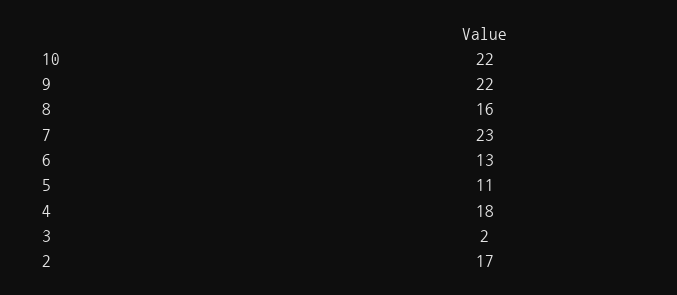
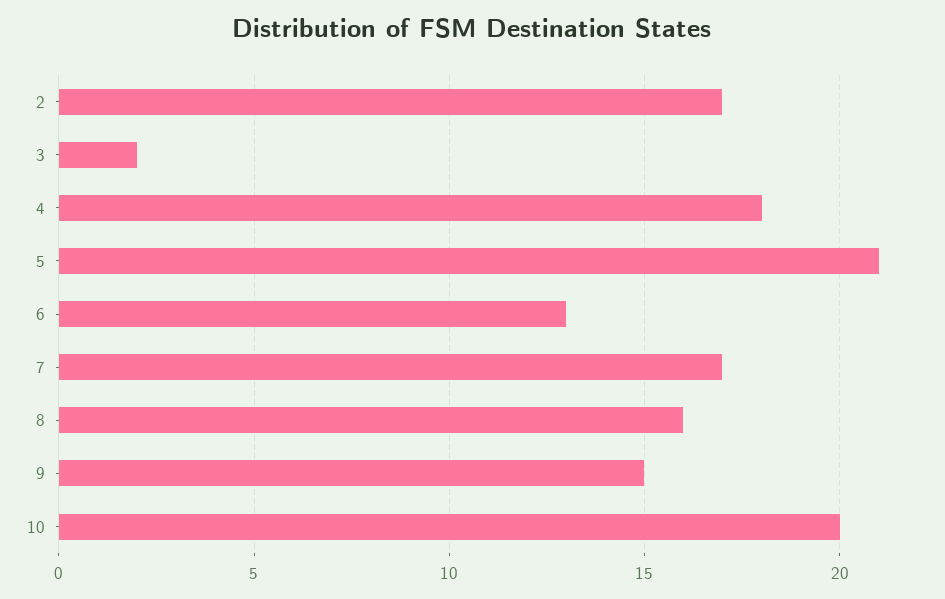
  {
-   "10": 22,
+   "10": 20,
-   "9": 22,
+   "9": 15,
    "8": 16,
-   "7": 23,
+   "7": 17,
    "6": 13,
-   "5": 11,
+   "5": 21,
    "4": 18,
    "3": 2,
    "2": 17
  }

